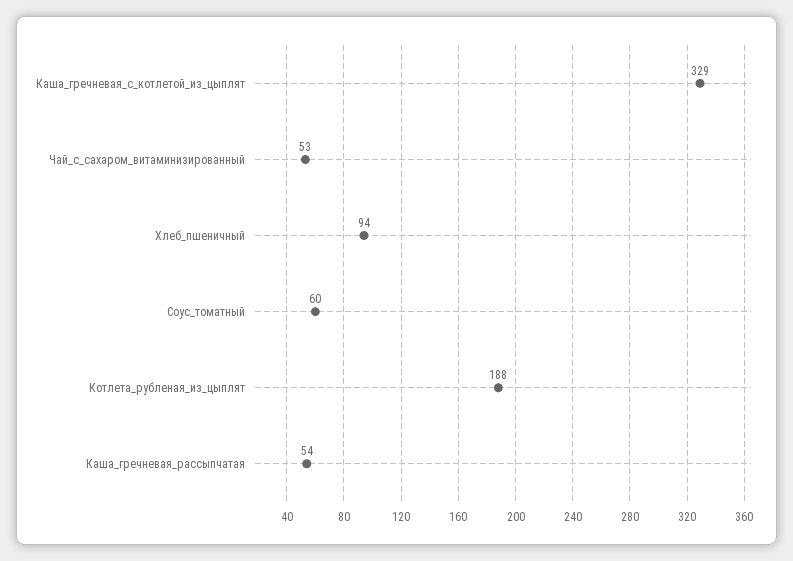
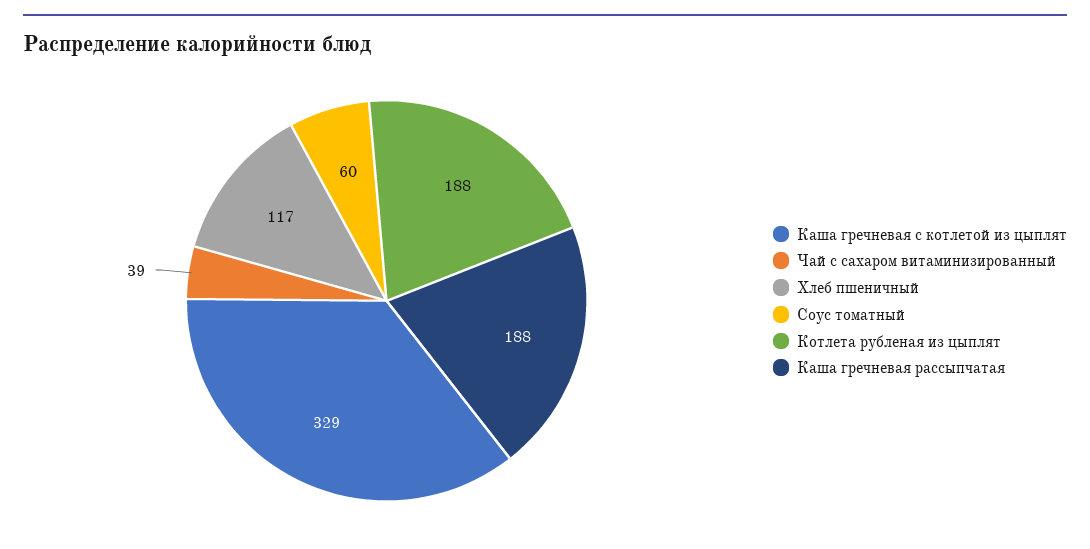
  {
    "Каша_гречневая_с_котлетой_из_цыплят": 329,
-   "Чай_с_сахаром_витаминизированный": 53,
+   "Чай_с_сахаром_витаминизированный": 39,
-   "Хлеб_пшеничный": 94,
+   "Хлеб_пшеничный": 117,
    "Соус_томатный": 60,
    "Котлета_рубленая_из_цыплят": 188,
-   "Каша_гречневая_рассыпчатая": 54
+   "Каша_гречневая_рассыпчатая": 188
  }

